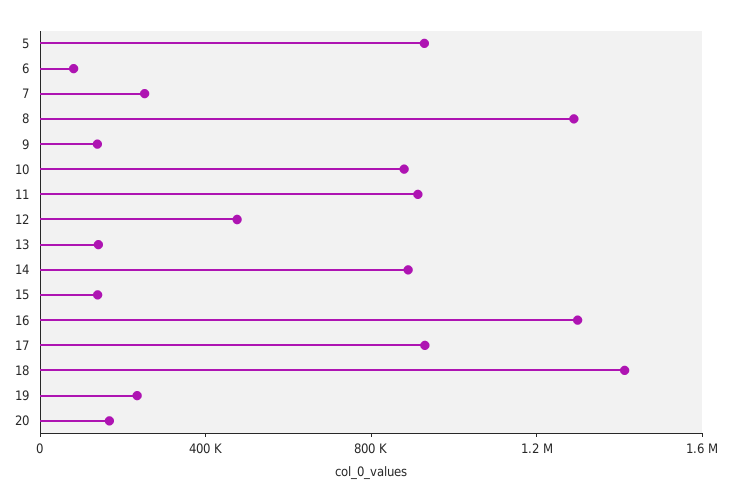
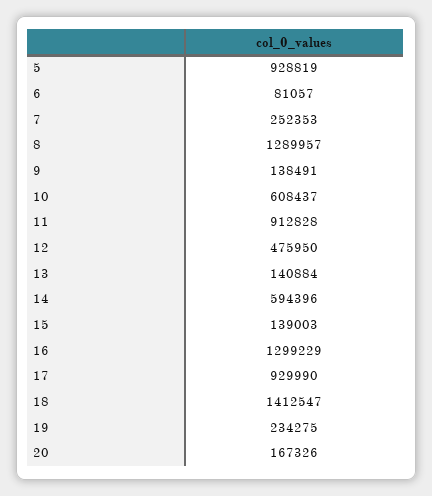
  {
    "5": 928819,
    "6": 81057,
    "7": 252353,
    "8": 1289957,
    "9": 138491,
-   "10": 900000,
+   "10": 608437,
    "11": 912828,
    "12": 475950,
    "13": 140884,
-   "14": 900000,
+   "14": 594396,
    "15": 139003,
    "16": 1299229,
    "17": 929990,
    "18": 1412547,
    "19": 234275,
    "20": 167326
  }

